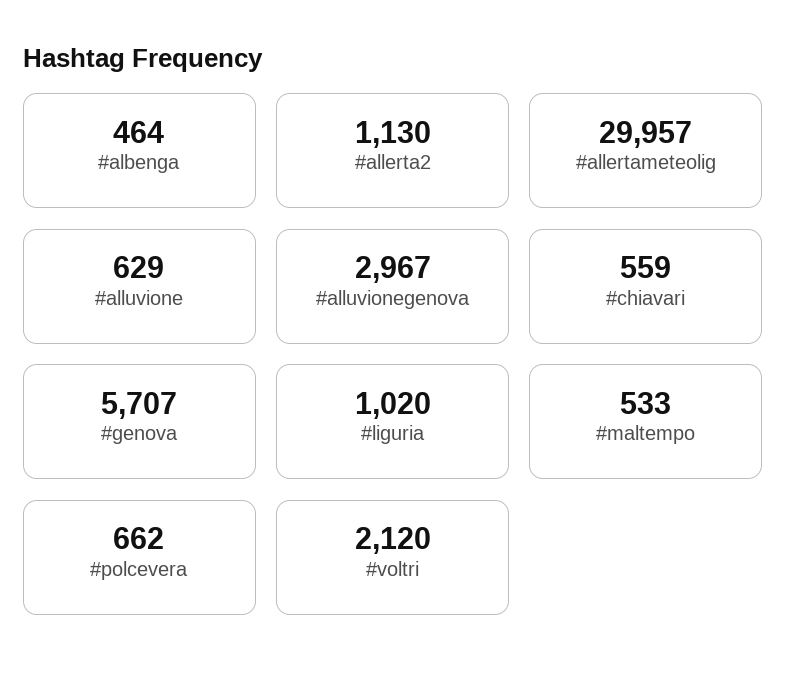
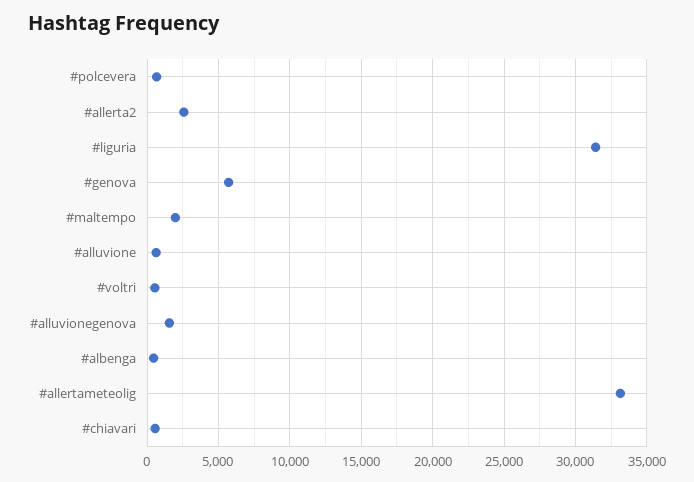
  {
    "#albenga": 464,
-   "#allerta2": 1130,
+   "#allerta2": 2500,
-   "#allertameteolig": 29957,
+   "#allertameteolig": 33000,
    "#alluvione": 629,
-   "#alluvionegenova": 2967,
+   "#alluvionegenova": 1500,
    "#chiavari": 559,
    "#genova": 5707,
-   "#liguria": 1020,
+   "#liguria": 31500,
-   "#maltempo": 533,
+   "#maltempo": 2000,
    "#polcevera": 662,
-   "#voltri": 2120
+   "#voltri": 500
  }

